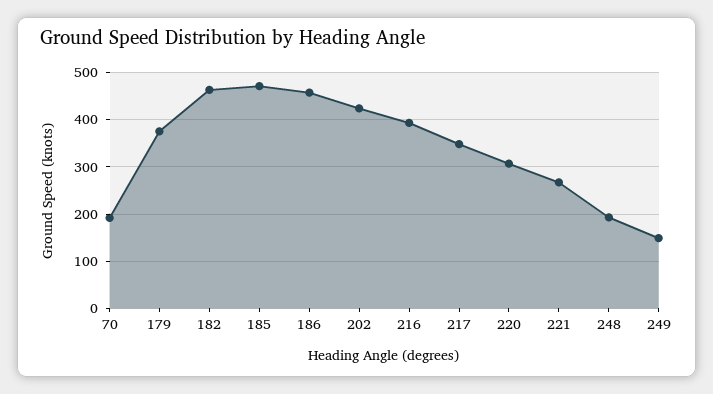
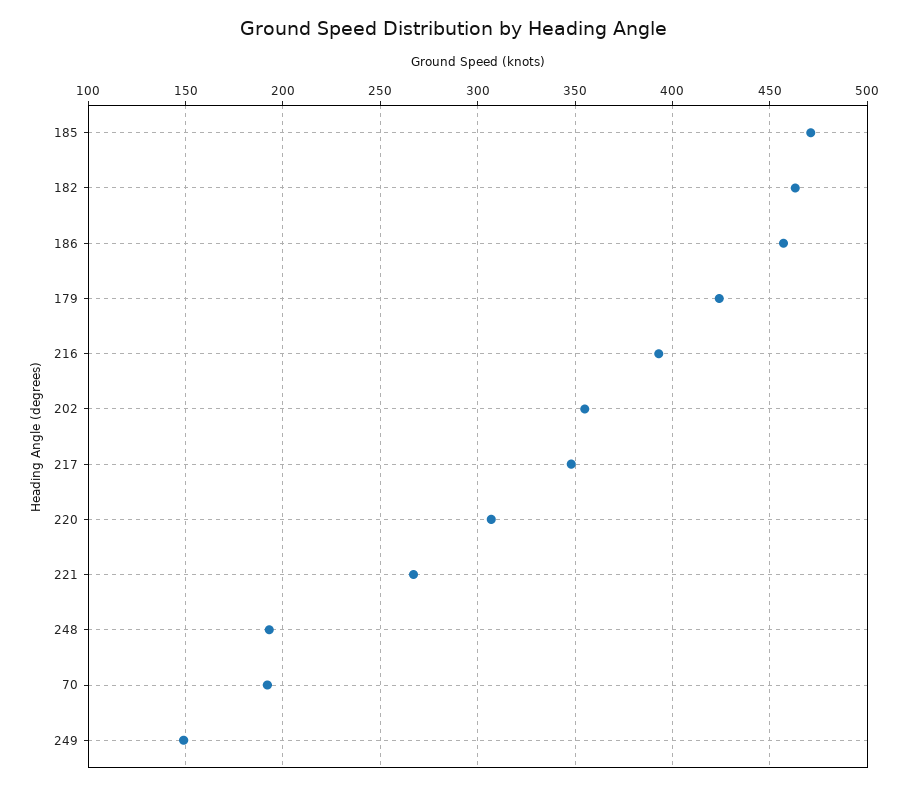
  {
    "70": 190,
-   "179": 380,
+   "179": 425,
    "182": 465,
    "185": 470,
    "186": 455,
-   "202": 420,
+   "202": 355,
    "216": 395,
    "217": 350,
    "220": 305,
    "221": 265,
    "248": 195,
    "249": 150
  }

